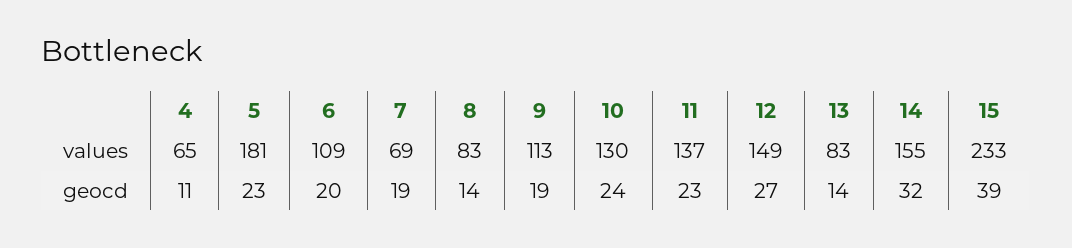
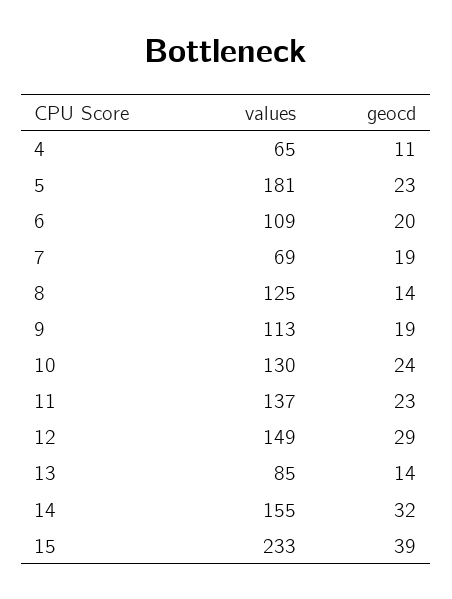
  {
    "4": {
      "values": 65,
      "geocd": 11
    },
    "5": {
      "values": 181,
      "geocd": 23
    },
    "6": {
      "values": 109,
      "geocd": 20
    },
    "7": {
      "values": 69,
      "geocd": 19
    },
    "8": {
-     "values": 83,
+     "values": 125,
      "geocd": 14
    },
    "9": {
      "values": 113,
      "geocd": 19
    },
    "10": {
      "values": 130,
      "geocd": 24
    },
    "11": {
      "values": 137,
      "geocd": 23
    },
    "12": {
      "values": 149,
-     "geocd": 27
+     "geocd": 29
    },
    "13": {
-     "values": 83,
+     "values": 85,
      "geocd": 14
    },
    "14": {
      "values": 155,
      "geocd": 32
    },
    "15": {
      "values": 233,
      "geocd": 39
    }
  }

